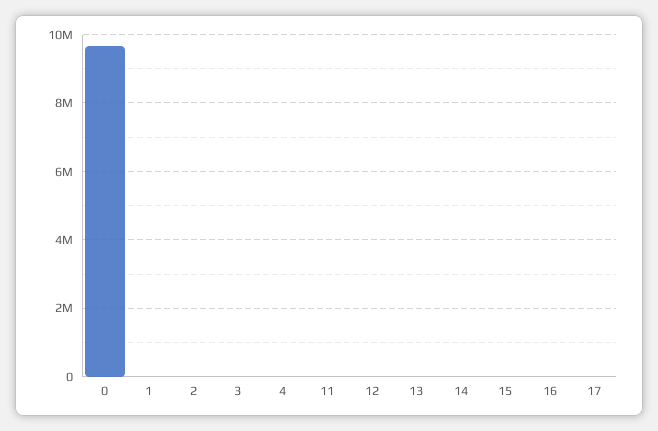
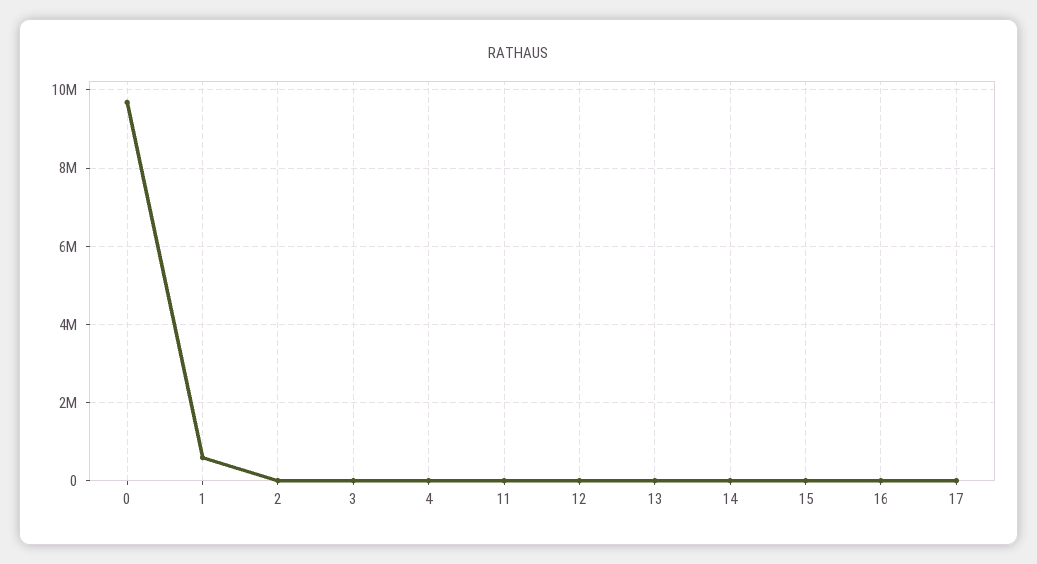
  {
    "0": 9600000,
-   "1": 0,
+   "1": 600000,
    "2": 0,
    "3": 0,
    "4": 0,
    "11": 0,
    "12": 0,
    "13": 0,
    "14": 0,
    "15": 0,
    "16": 0,
    "17": 0
  }

